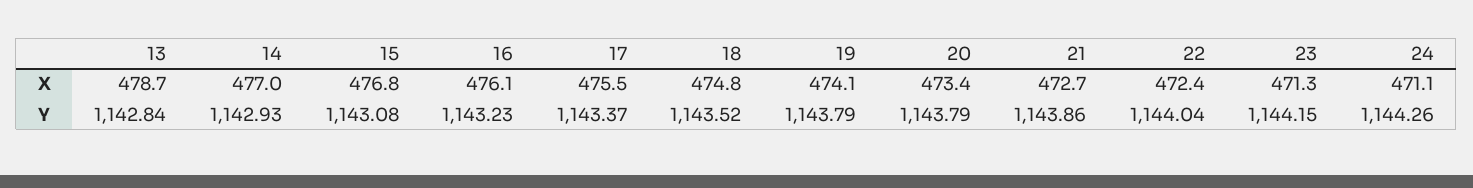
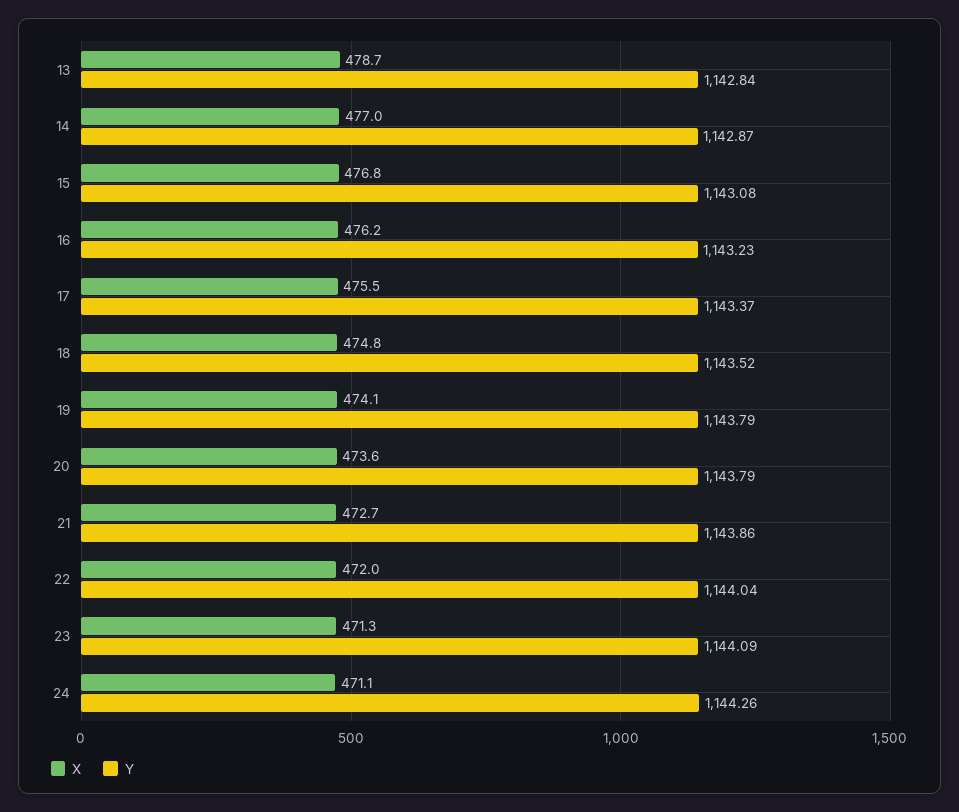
  {
    "X": {
      "13": 478.7,
      "14": 477,
      "15": 476.8,
-     "16": 476.1,
+     "16": 476.2,
      "17": 475.5,
      "18": 474.8,
      "19": 474.1,
-     "20": 473.4,
+     "20": 473.6,
      "21": 472.7,
-     "22": 472.4,
+     "22": 472,
      "23": 471.3,
      "24": 471.1
    },
    "Y": {
      "13": 1142.84,
-     "14": 1142.93,
+     "14": 1142.87,
      "15": 1143.08,
      "16": 1143.23,
      "17": 1143.37,
      "18": 1143.52,
      "19": 1143.79,
      "20": 1143.79,
      "21": 1143.86,
      "22": 1144.04,
-     "23": 1144.15,
+     "23": 1144.09,
      "24": 1144.26
    }
  }

